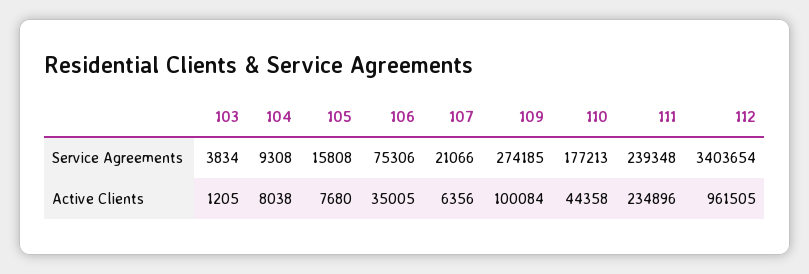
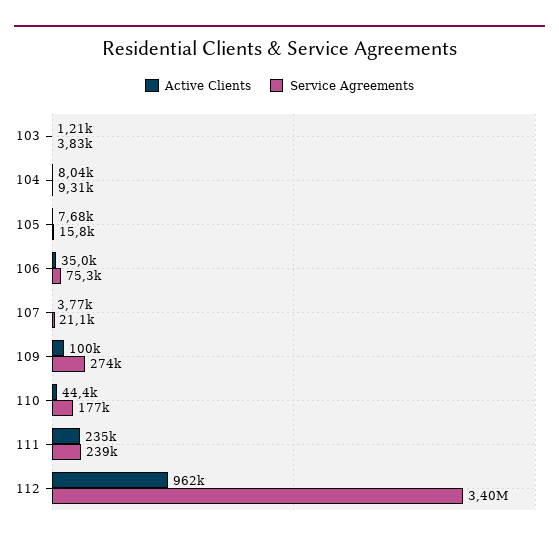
  {
    "Service Agreements": {
      "103": 3834,
      "104": 9308,
      "105": 15808,
      "106": 75306,
      "107": 21066,
      "109": 274185,
      "110": 177213,
      "111": 239348,
      "112": 3403654
    },
    "Active Clients": {
      "103": 1205,
      "104": 8038,
      "105": 7680,
      "106": 35005,
-     "107": 6356,
+     "107": 3770,
      "109": 100084,
      "110": 44358,
      "111": 234896,
      "112": 961505
    }
  }

